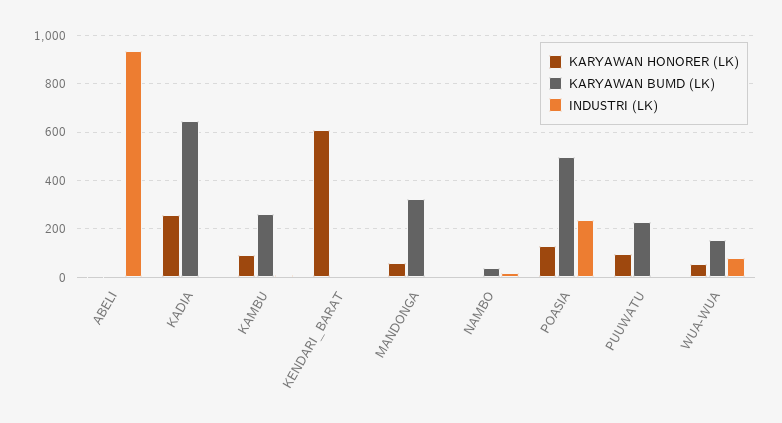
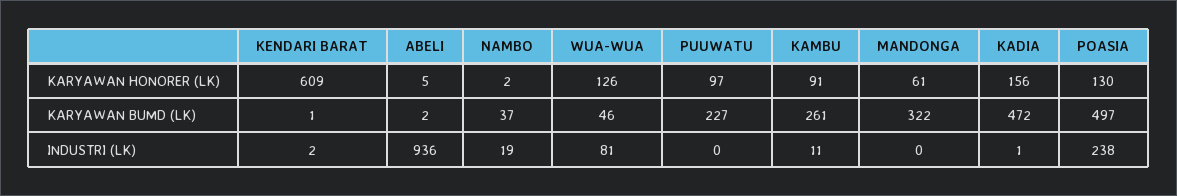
  {
    "KARYAWAN HONORER (LK)": {
      "ABELI": 5,
-     "KADIA": 250,
+     "KADIA": 156,
      "KAMBU": 91,
      "KENDARI_BARAT": 609,
      "MANDONGA": 61,
      "NAMBO": 2,
      "POASIA": 130,
      "PUUWATU": 97,
-     "WUA-WUA": 50
+     "WUA-WUA": 126
    },
    "KARYAWAN BUMD (LK)": {
      "ABELI": 2,
-     "KADIA": 650,
+     "KADIA": 472,
      "KAMBU": 261,
      "KENDARI_BARAT": 1,
      "MANDONGA": 322,
      "NAMBO": 37,
      "POASIA": 497,
      "PUUWATU": 227,
-     "WUA-WUA": 150
+     "WUA-WUA": 46
    },
    "INDUSTRI (LK)": {
      "ABELI": 936,
      "KADIA": 1,
      "KAMBU": 11,
      "KENDARI_BARAT": 2,
      "MANDONGA": 0,
      "NAMBO": 19,
      "POASIA": 238,
      "PUUWATU": 0,
      "WUA-WUA": 81
    }
  }

